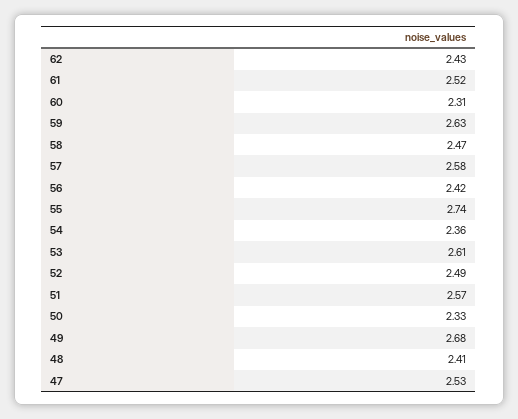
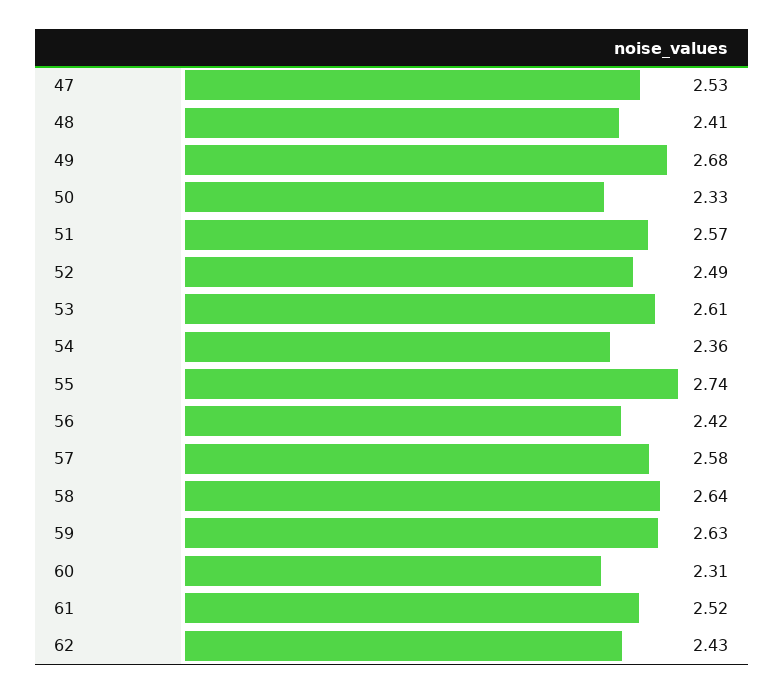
  {
    "62": 2.43,
    "61": 2.52,
    "60": 2.31,
    "59": 2.63,
-   "58": 2.47,
+   "58": 2.64,
    "57": 2.58,
    "56": 2.42,
    "55": 2.74,
    "54": 2.36,
    "53": 2.61,
    "52": 2.49,
    "51": 2.57,
    "50": 2.33,
    "49": 2.68,
    "48": 2.41,
    "47": 2.53
  }

